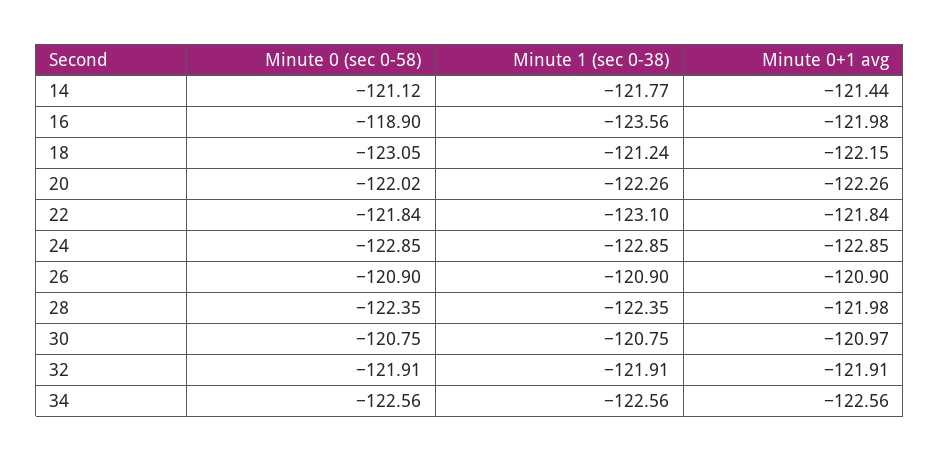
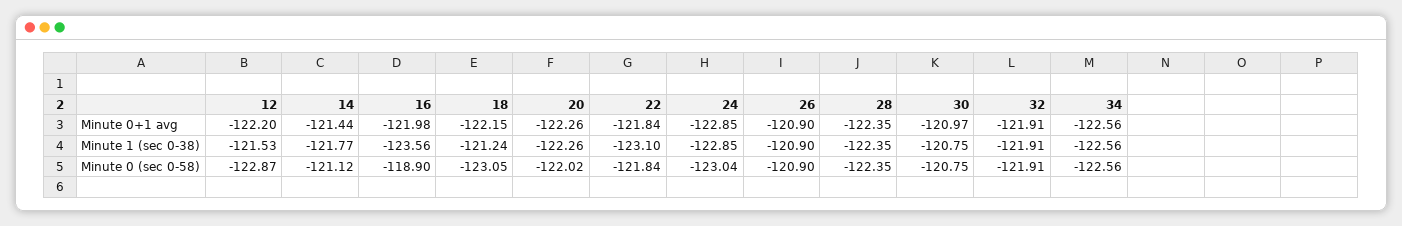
  {
    "Minute 0 (sec 0-58)": {
      "14": -121.12,
      "16": -118.9,
      "18": -123.05,
      "20": -122.02,
      "22": -121.84,
-     "24": -122.85,
+     "24": -123.04,
      "26": -120.9,
      "28": -122.35,
      "30": -120.75,
      "32": -121.91,
-     "34": -122.56
+     "34": -122.56,
+     "12": -122.87
    },
    "Minute 1 (sec 0-38)": {
      "14": -121.77,
      "16": -123.56,
      "18": -121.24,
      "20": -122.26,
      "22": -123.1,
      "24": -122.85,
      "26": -120.9,
      "28": -122.35,
      "30": -120.75,
      "32": -121.91,
-     "34": -122.56
+     "34": -122.56,
+     "12": -121.53
    },
    "Minute 0+1 avg": {
      "14": -121.44,
      "16": -121.98,
      "18": -122.15,
      "20": -122.26,
      "22": -121.84,
      "24": -122.85,
      "26": -120.9,
-     "28": -121.98,
+     "28": -122.35,
      "30": -120.97,
      "32": -121.91,
-     "34": -122.56
+     "34": -122.56,
+     "12": -122.2
    }
  }

